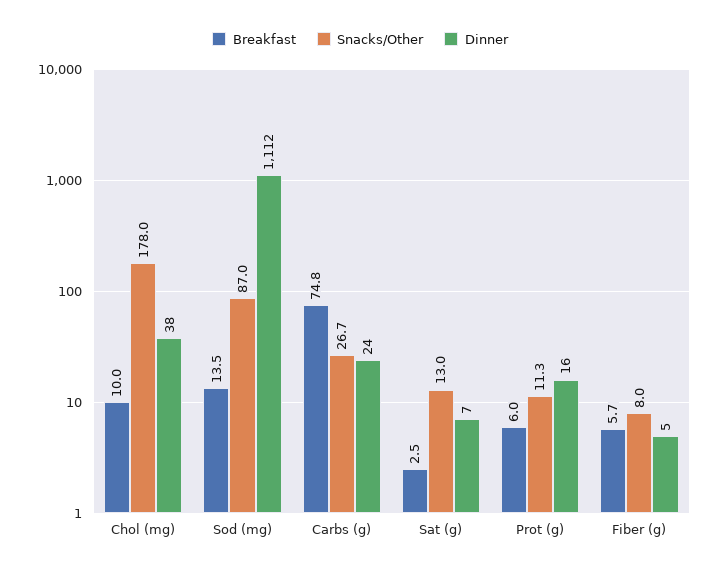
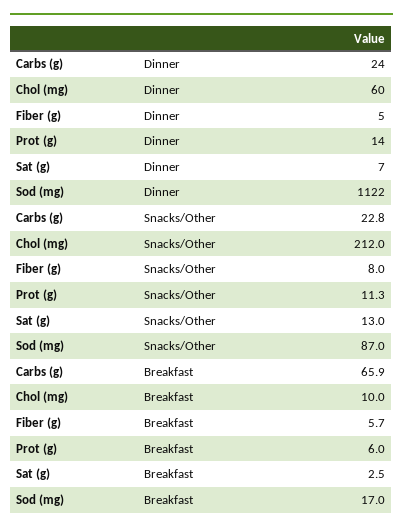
  {
    "Breakfast": {
      "Chol (mg)": 10,
-     "Sod (mg)": 13.5,
+     "Sod (mg)": 17,
-     "Carbs (g)": 74.8,
+     "Carbs (g)": 65.9,
      "Sat (g)": 2.5,
      "Prot (g)": 6,
      "Fiber (g)": 5.7
    },
    "Snacks/Other": {
-     "Chol (mg)": 178,
+     "Chol (mg)": 212,
      "Sod (mg)": 87,
-     "Carbs (g)": 26.7,
+     "Carbs (g)": 22.8,
      "Sat (g)": 13,
      "Prot (g)": 11.3,
      "Fiber (g)": 8
    },
    "Dinner": {
-     "Chol (mg)": 38,
+     "Chol (mg)": 60,
-     "Sod (mg)": 1112,
+     "Sod (mg)": 1122,
      "Carbs (g)": 24,
      "Sat (g)": 7,
-     "Prot (g)": 16,
+     "Prot (g)": 14,
      "Fiber (g)": 5
    }
  }

